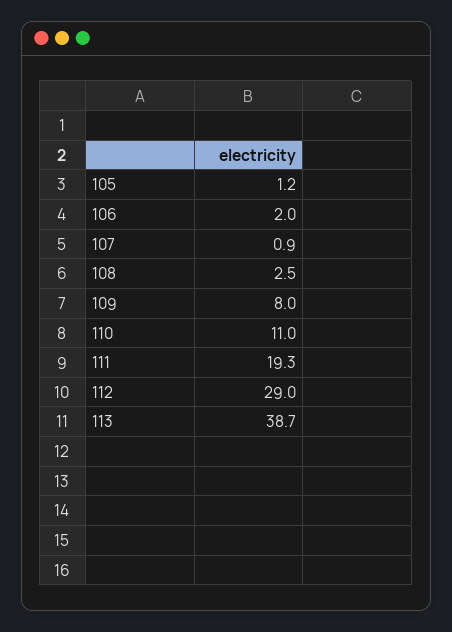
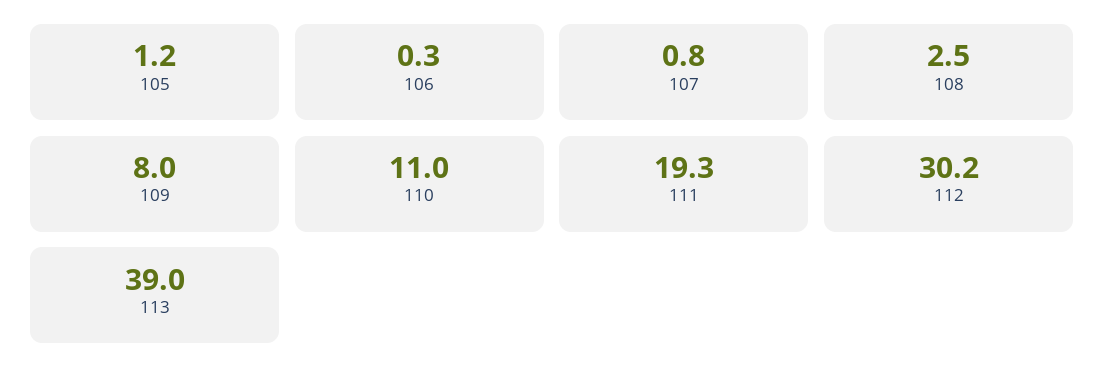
  {
    "105": 1.2,
-   "106": 2,
+   "106": 0.3,
-   "107": 0.9,
+   "107": 0.8,
    "108": 2.5,
    "109": 8,
    "110": 11,
    "111": 19.3,
-   "112": 29,
+   "112": 30.2,
-   "113": 38.7
+   "113": 39
  }

